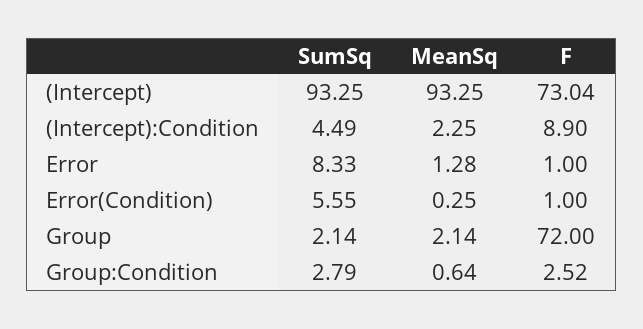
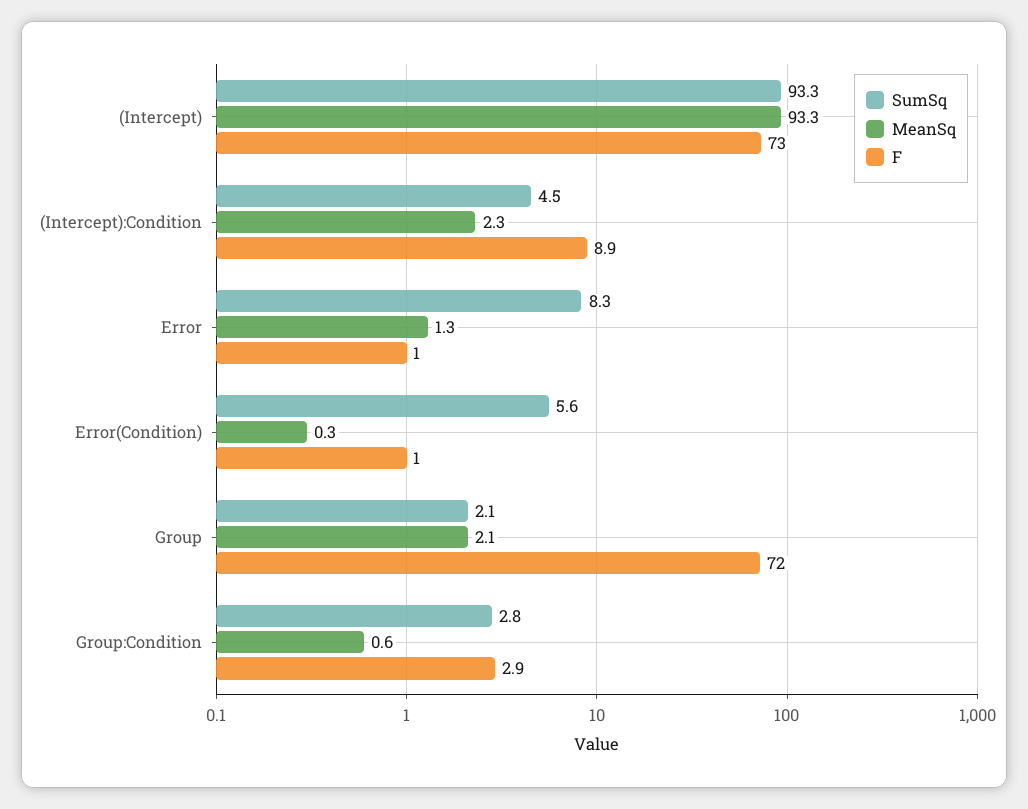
  {
    "SumSq": {
      "(Intercept)": 93.25,
      "(Intercept):Condition": 4.49,
      "Error": 8.33,
      "Error(Condition)": 5.55,
      "Group": 2.14,
      "Group:Condition": 2.79
    },
    "MeanSq": {
      "(Intercept)": 93.25,
      "(Intercept):Condition": 2.25,
      "Error": 1.28,
      "Error(Condition)": 0.25,
      "Group": 2.14,
      "Group:Condition": 0.64
    },
    "F": {
      "(Intercept)": 73.04,
      "(Intercept):Condition": 8.9,
      "Error": 1,
      "Error(Condition)": 1,
      "Group": 72,
-     "Group:Condition": 2.52
+     "Group:Condition": 2.9
    }
  }

